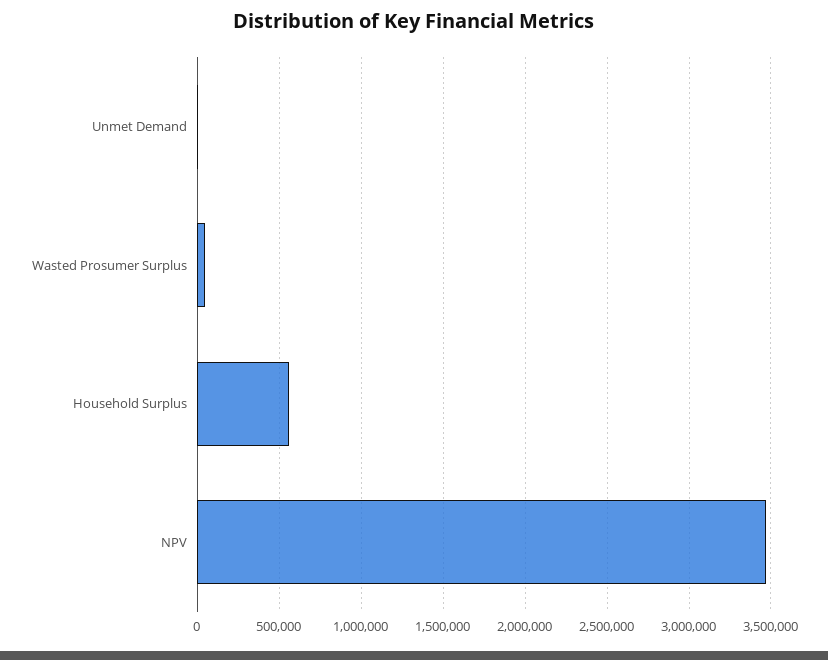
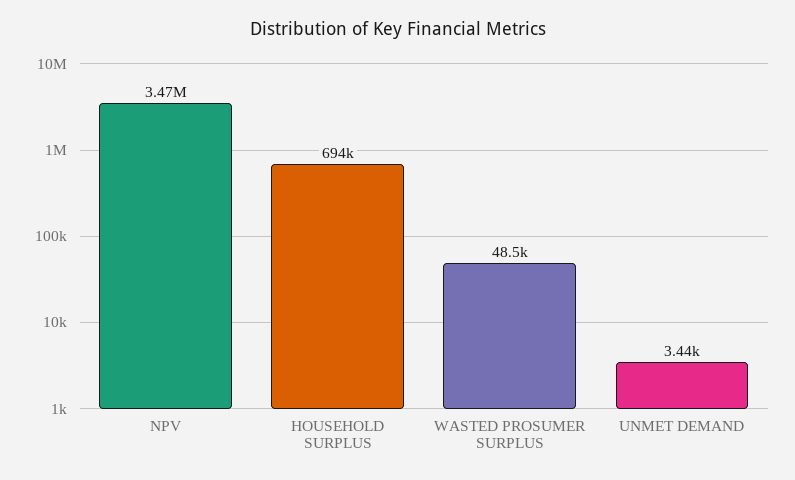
  {
    "Unmet Demand": 3440,
    "Wasted Prosumer Surplus": 48500,
-   "Household Surplus": 550000,
+   "Household Surplus": 694000,
    "NPV": 3470000
  }

